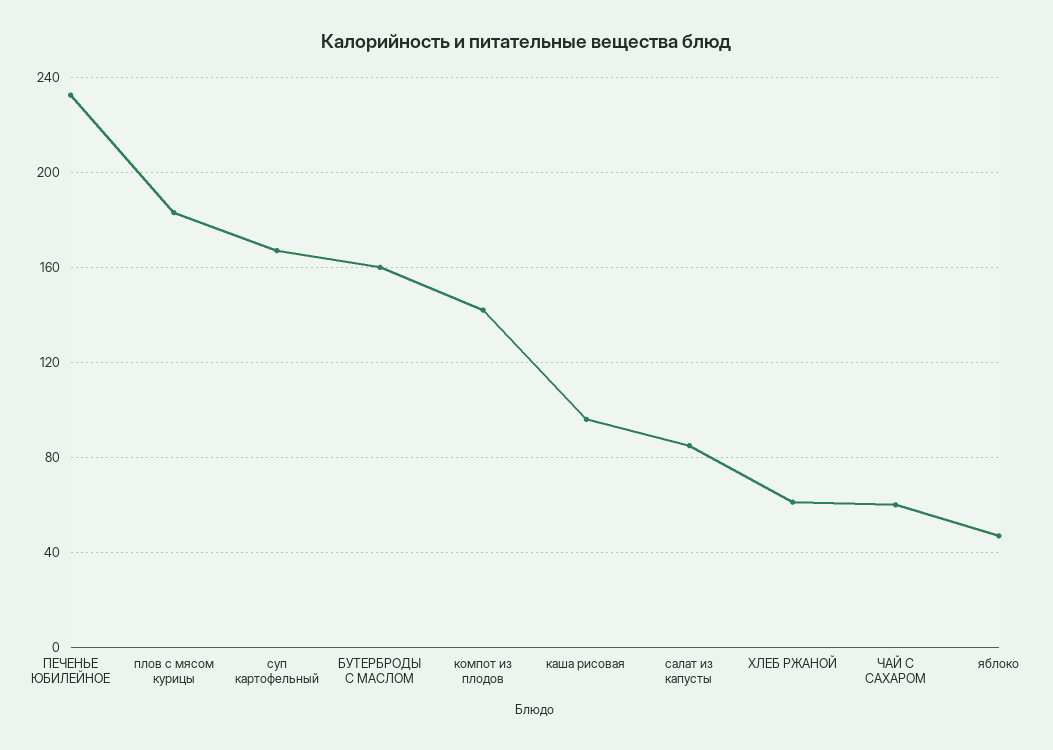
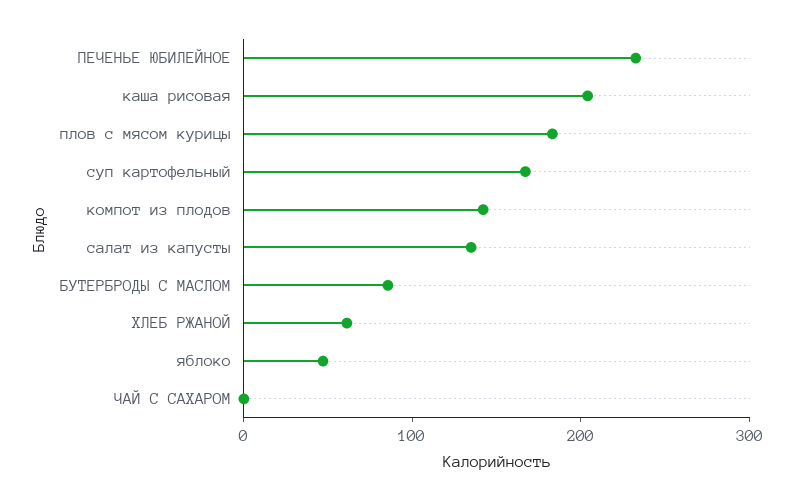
  {
    "ПЕЧЕНЬЕ ЮБИЛЕЙНОЕ": 235,
    "плов с мясом курицы": 185,
    "суп картофельный": 165,
-   "БУТЕРБРОДЫ С МАСЛОМ": 160,
+   "БУТЕРБРОДЫ С МАСЛОМ": 80,
    "компот из плодов": 140,
-   "каша рисовая": 95,
+   "каша рисовая": 200,
-   "салат из капусты": 85,
+   "салат из капусты": 140,
    "ХЛЕБ РЖАНОЙ": 60,
-   "ЧАЙ С САХАРОМ": 60,
+   "ЧАЙ С САХАРОМ": 0,
    "яблоко": 45
  }

